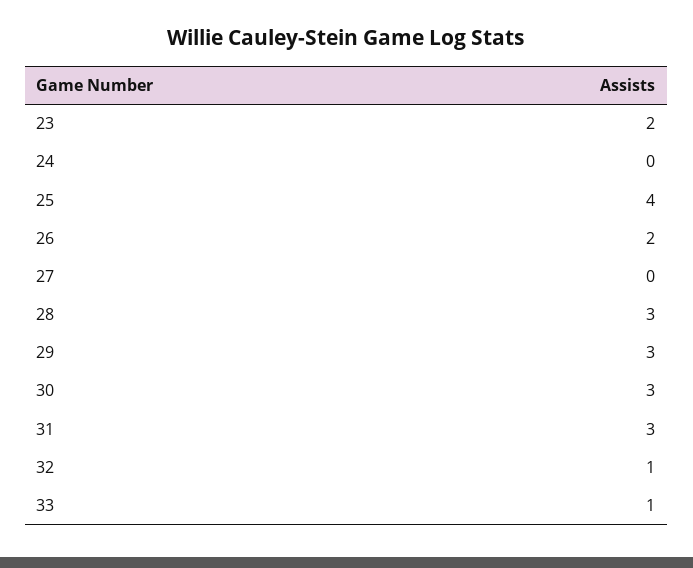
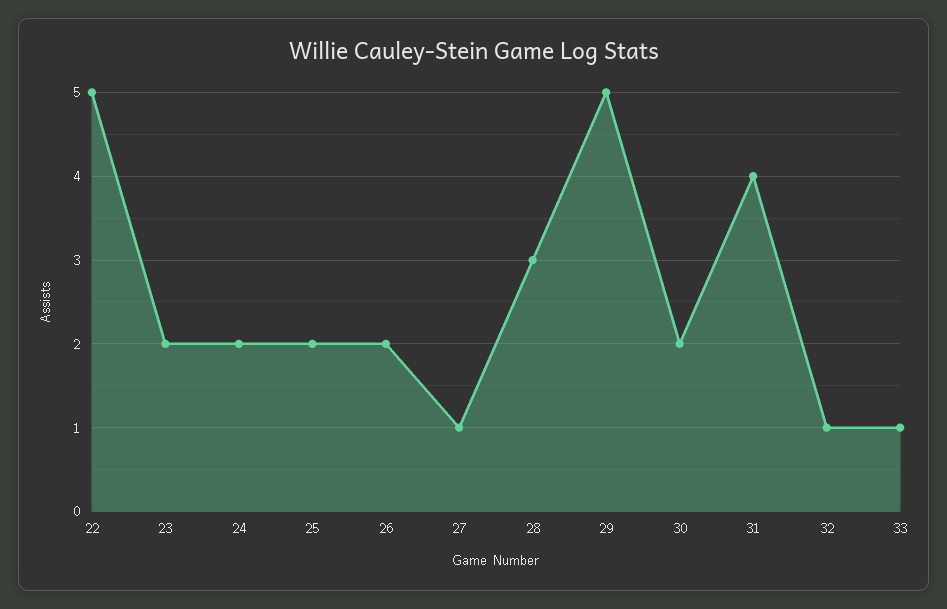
  {
    "23": 2,
-   "24": 0,
+   "24": 2,
-   "25": 4,
+   "25": 2,
    "26": 2,
-   "27": 0,
+   "27": 1,
    "28": 3,
-   "29": 3,
+   "29": 5,
-   "30": 3,
+   "30": 2,
-   "31": 3,
+   "31": 4,
    "32": 1,
-   "33": 1
+   "33": 1,
+   "22": 5
  }

